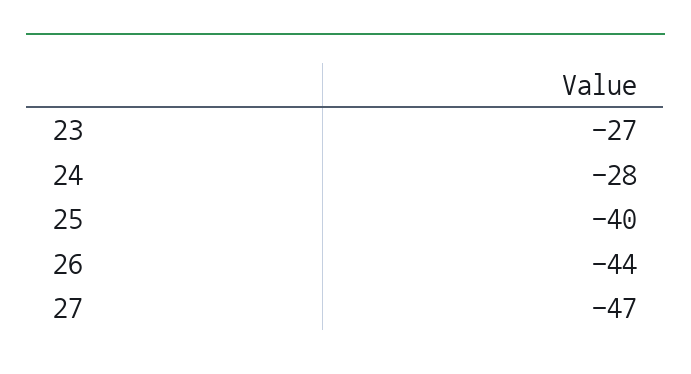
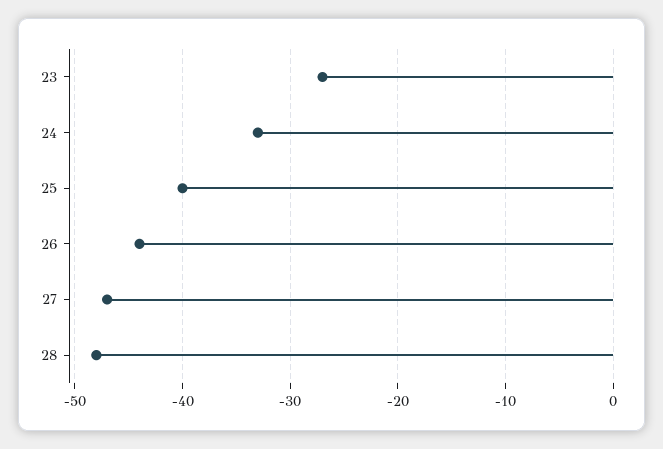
  {
    "23": -27,
-   "24": -28,
+   "24": -33,
    "25": -40,
    "26": -44,
-   "27": -47
+   "27": -47,
+   "28": -48
  }

